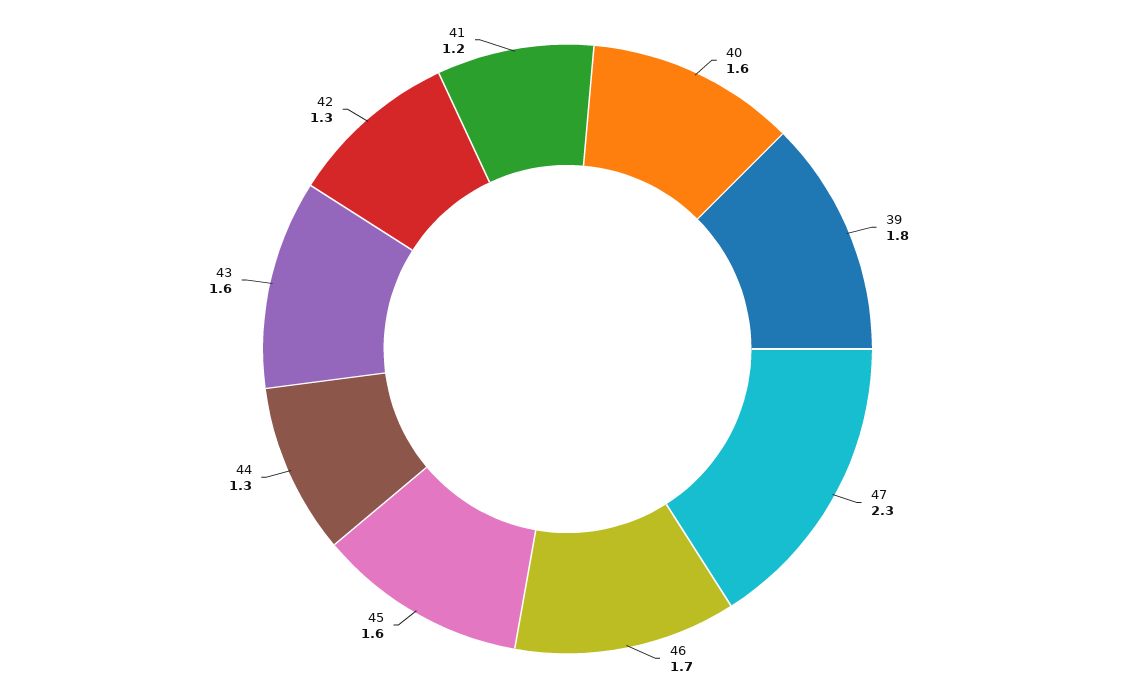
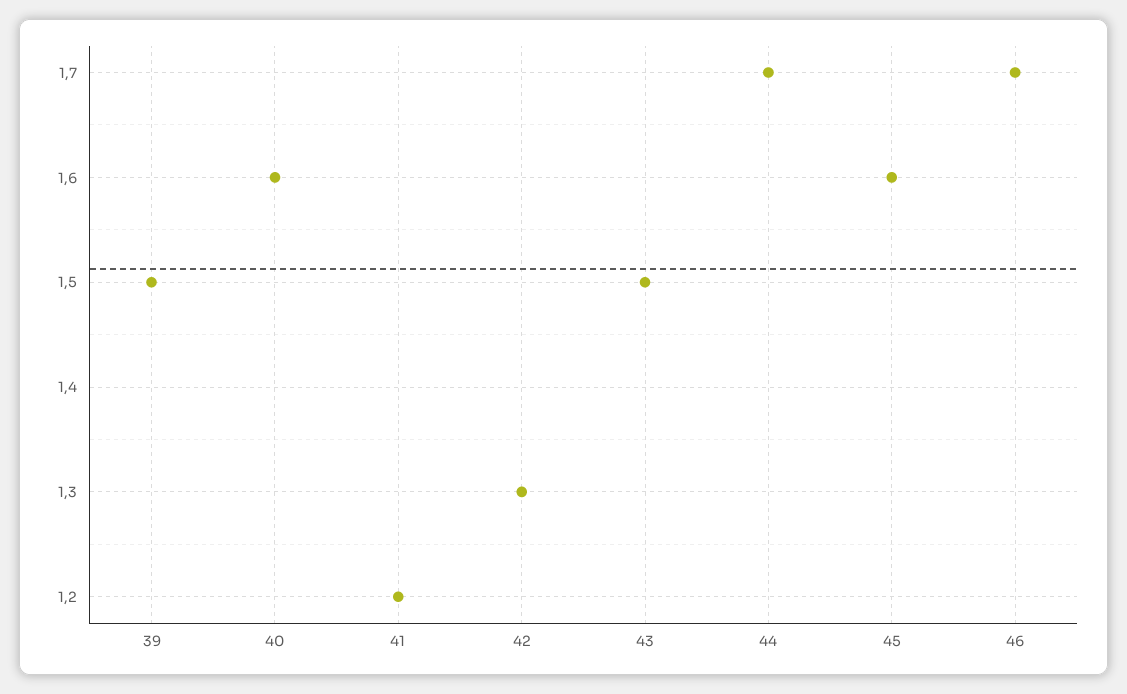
  {
    "40": 1.6,
-   "39": 1.8,
+   "39": 1.5,
-   "47": 2.3,
    "46": 1.7,
    "45": 1.6,
-   "44": 1.3,
+   "44": 1.7,
-   "43": 1.6,
+   "43": 1.5,
    "42": 1.3,
    "41": 1.2
  }

